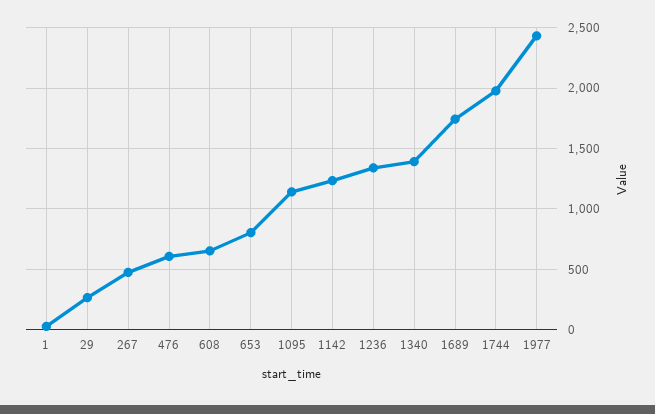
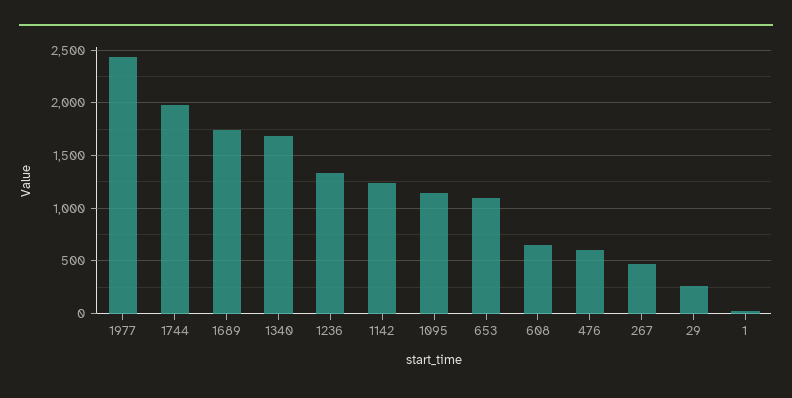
  {
    "1": 50,
    "29": 250,
    "267": 500,
    "476": 600,
    "608": 650,
-   "653": 800,
+   "653": 1100,
    "1095": 1150,
    "1142": 1250,
    "1236": 1350,
-   "1340": 1400,
+   "1340": 1700,
    "1689": 1750,
    "1744": 2000,
    "1977": 2450
  }

